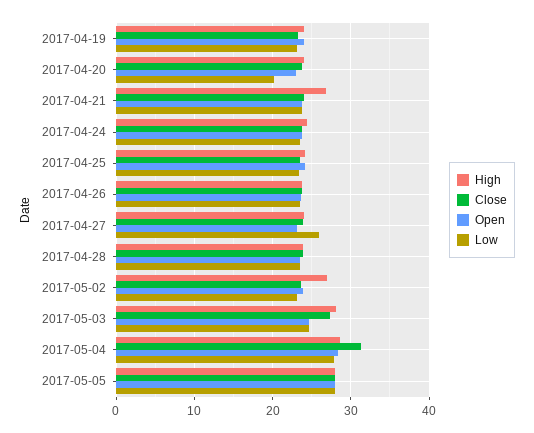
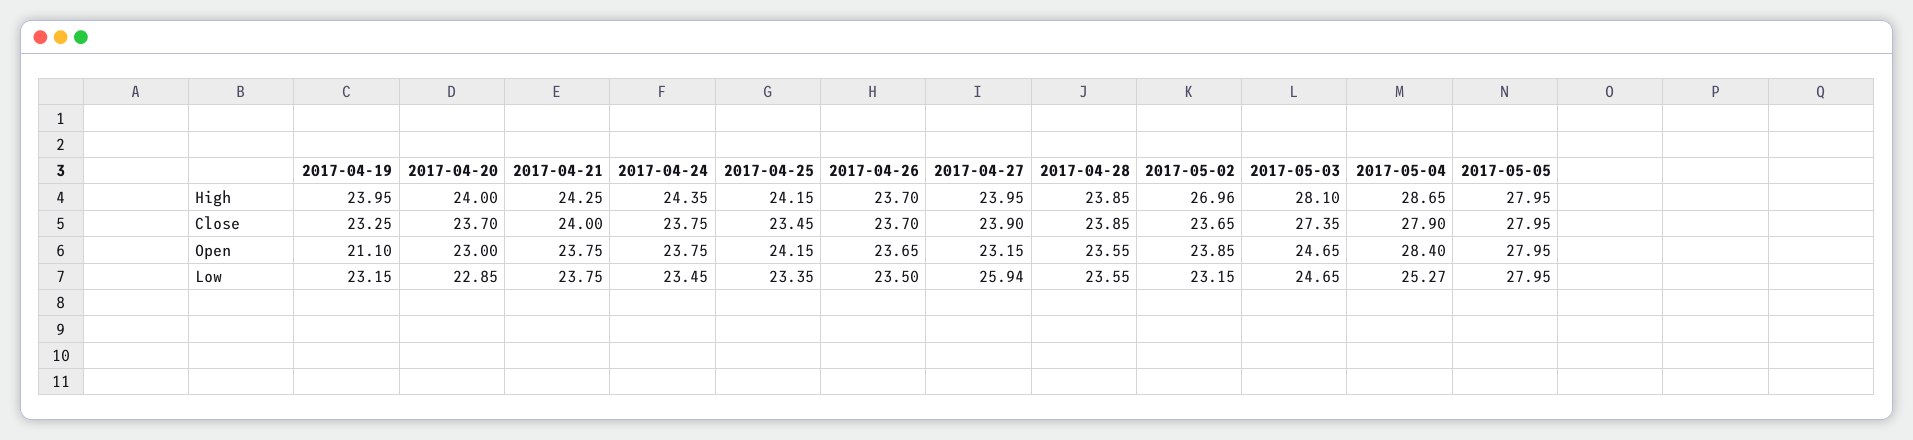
  {
    "High": {
      "2017-04-19": 23.95,
      "2017-04-20": 24,
-     "2017-04-21": 27,
+     "2017-04-21": 24.25,
      "2017-04-24": 24.35,
      "2017-04-25": 24.15,
      "2017-04-26": 23.7,
      "2017-04-27": 23.95,
      "2017-04-28": 23.85,
      "2017-05-02": 26.96,
      "2017-05-03": 28.1,
      "2017-05-04": 28.65,
      "2017-05-05": 27.95
    },
    "Close": {
      "2017-04-19": 23.25,
      "2017-04-20": 23.7,
      "2017-04-21": 24,
      "2017-04-24": 23.75,
      "2017-04-25": 23.45,
      "2017-04-26": 23.7,
      "2017-04-27": 23.9,
      "2017-04-28": 23.85,
      "2017-05-02": 23.65,
      "2017-05-03": 27.35,
-     "2017-05-04": 31,
+     "2017-05-04": 27.9,
      "2017-05-05": 27.95
    },
    "Open": {
-     "2017-04-19": 24,
+     "2017-04-19": 21.1,
      "2017-04-20": 23,
      "2017-04-21": 23.75,
      "2017-04-24": 23.75,
      "2017-04-25": 24.15,
      "2017-04-26": 23.65,
      "2017-04-27": 23.15,
      "2017-04-28": 23.55,
      "2017-05-02": 23.85,
      "2017-05-03": 24.65,
      "2017-05-04": 28.4,
      "2017-05-05": 27.95
    },
    "Low": {
      "2017-04-19": 23.15,
-     "2017-04-20": 20,
+     "2017-04-20": 22.85,
      "2017-04-21": 23.75,
      "2017-04-24": 23.45,
      "2017-04-25": 23.35,
      "2017-04-26": 23.5,
      "2017-04-27": 25.94,
      "2017-04-28": 23.55,
      "2017-05-02": 23.15,
      "2017-05-03": 24.65,
-     "2017-05-04": 28,
+     "2017-05-04": 25.27,
      "2017-05-05": 27.95
    }
  }

